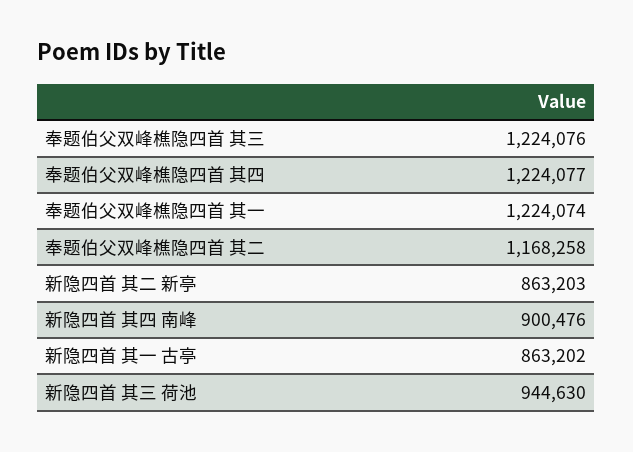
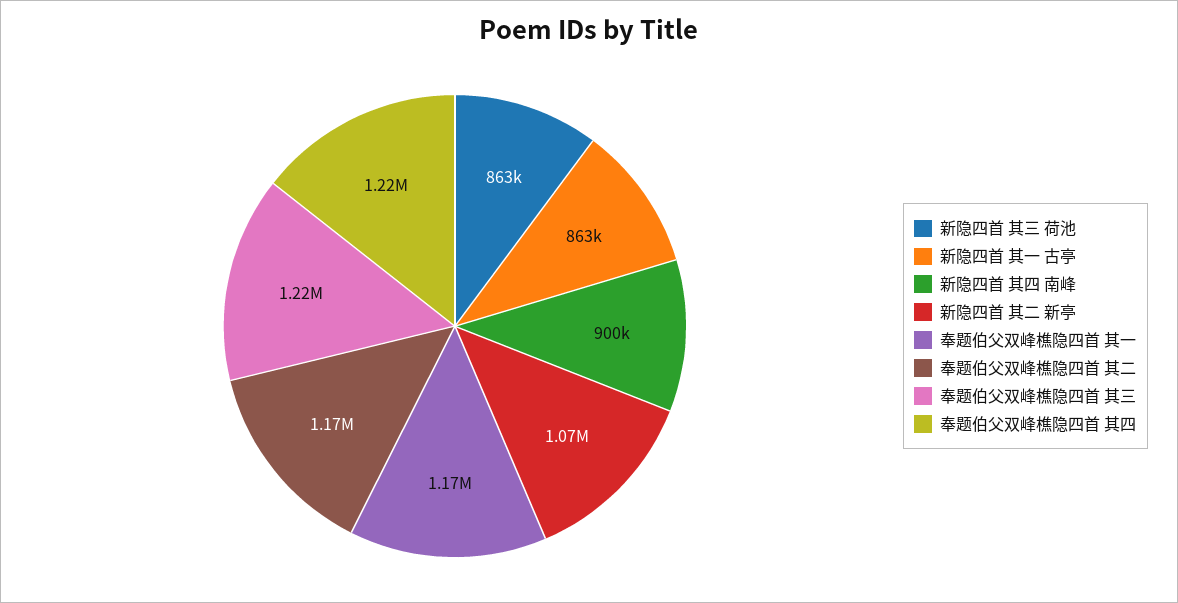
  {
    "奉题伯父双峰樵隐四首 其三": 1224076,
    "奉题伯父双峰樵隐四首 其四": 1224077,
-   "奉题伯父双峰樵隐四首 其一": 1224074,
+   "奉题伯父双峰樵隐四首 其一": 1170000,
    "奉题伯父双峰樵隐四首 其二": 1168258,
-   "新隐四首 其二 新亭": 863203,
+   "新隐四首 其二 新亭": 1070000,
    "新隐四首 其四 南峰": 900476,
    "新隐四首 其一 古亭": 863202,
-   "新隐四首 其三 荷池": 944630
+   "新隐四首 其三 荷池": 863000
  }

